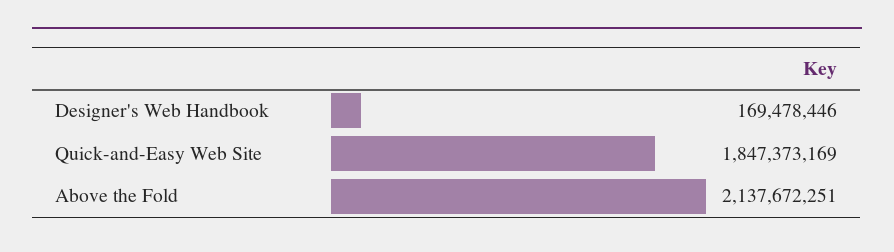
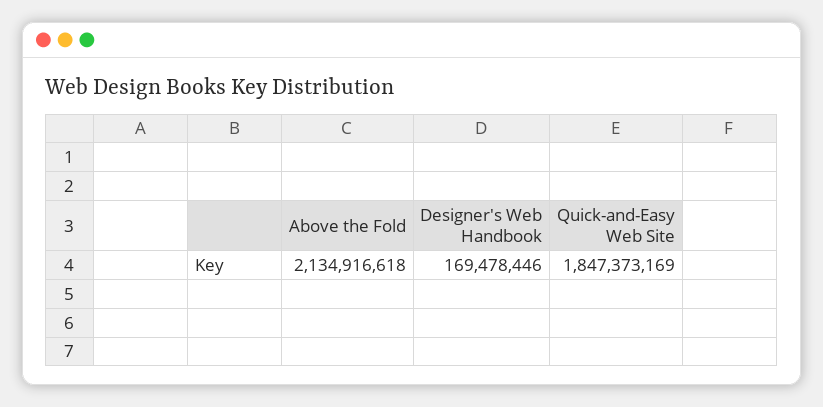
  {
    "Designer's Web Handbook": 169478446,
    "Quick-and-Easy Web Site": 1847373169,
-   "Above the Fold": 2137672251
+   "Above the Fold": 2134916618
  }

